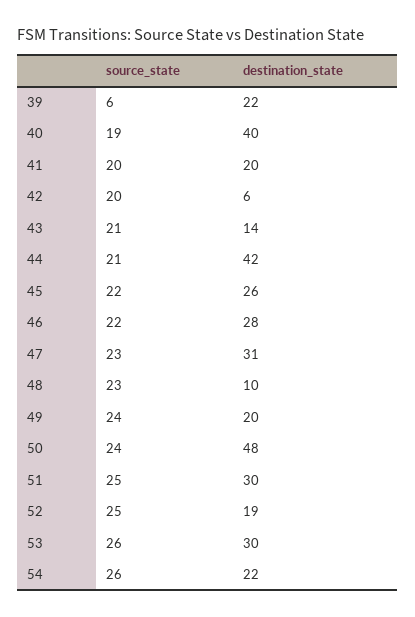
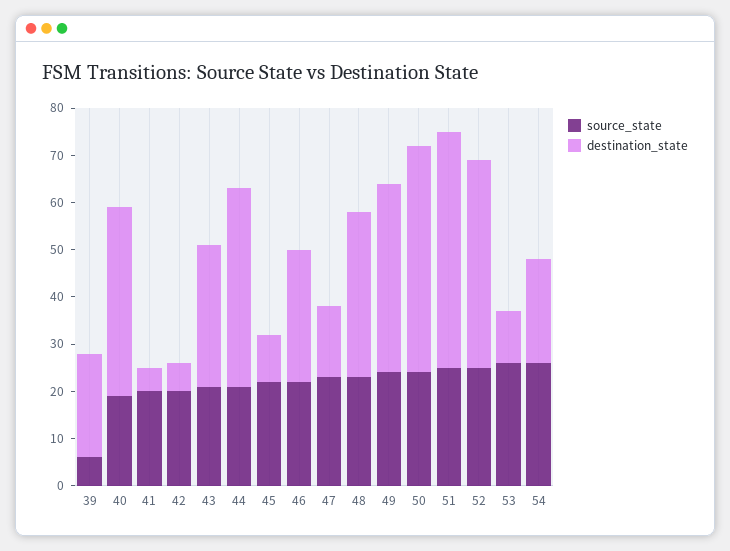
  {
    "source_state": {
      "39": 6,
      "40": 19,
      "41": 20,
      "42": 20,
      "43": 21,
      "44": 21,
      "45": 22,
      "46": 22,
      "47": 23,
      "48": 23,
      "49": 24,
      "50": 24,
      "51": 25,
      "52": 25,
      "53": 26,
      "54": 26
    },
    "destination_state": {
      "39": 22,
      "40": 40,
-     "41": 20,
+     "41": 5,
      "42": 6,
-     "43": 14,
+     "43": 30,
      "44": 42,
-     "45": 26,
+     "45": 10,
      "46": 28,
-     "47": 31,
+     "47": 15,
-     "48": 10,
+     "48": 35,
-     "49": 20,
+     "49": 40,
      "50": 48,
-     "51": 30,
+     "51": 50,
-     "52": 19,
+     "52": 45,
-     "53": 30,
+     "53": 10,
      "54": 22
    }
  }

